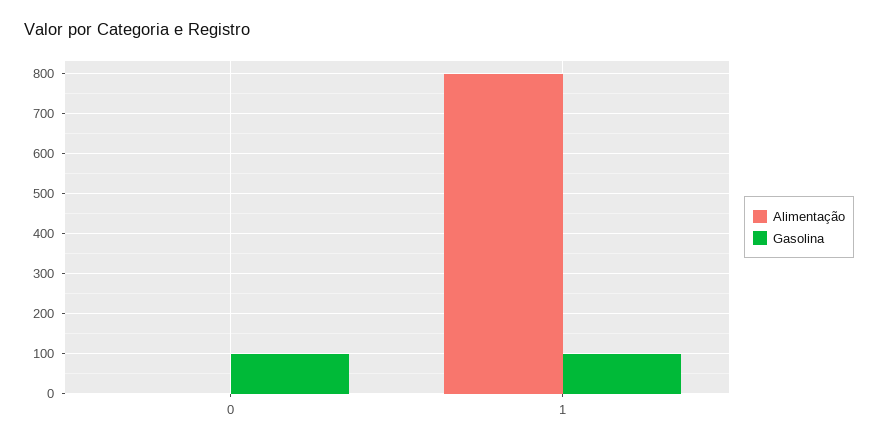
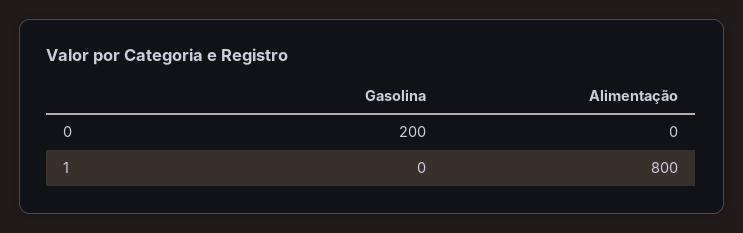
  {
    "Alimentação": {
      "0": 0,
      "1": 800
    },
    "Gasolina": {
-     "0": 100,
+     "0": 200,
-     "1": 100
+     "1": 0
    }
  }

